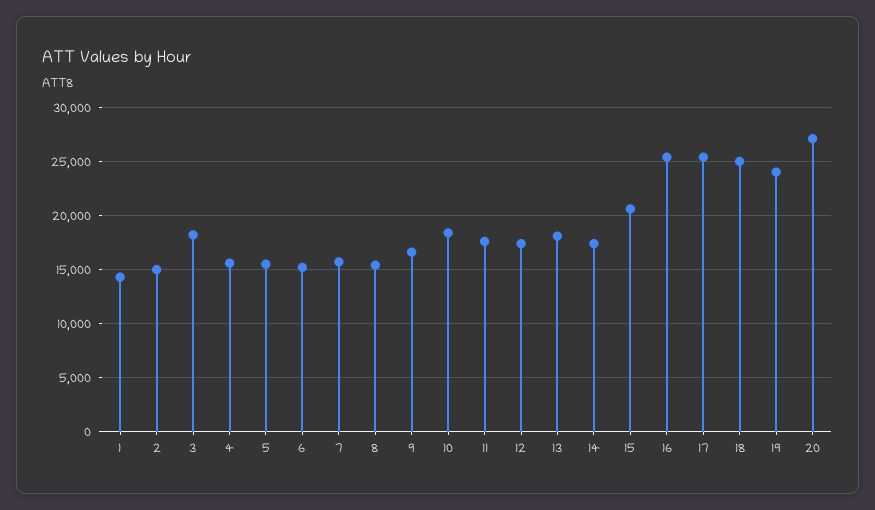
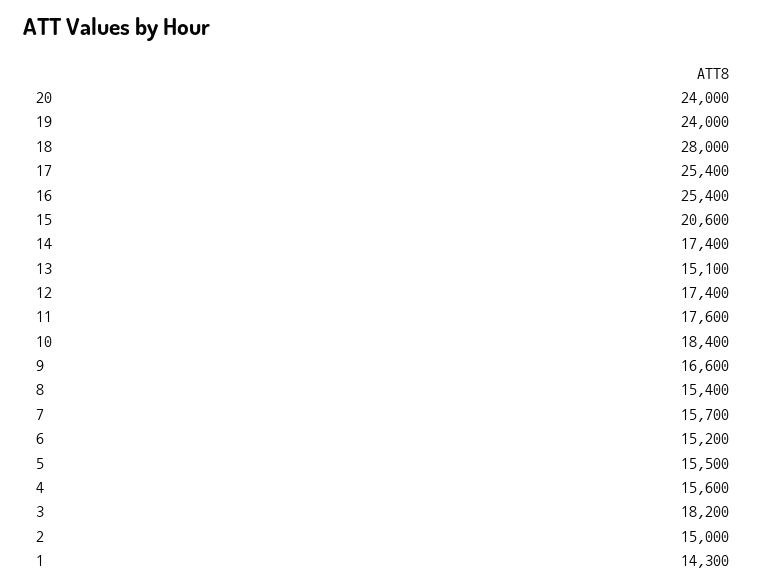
  {
    "1": 14300,
    "2": 15000,
    "3": 18200,
    "4": 15600,
    "5": 15500,
    "6": 15200,
    "7": 15700,
    "8": 15400,
    "9": 16600,
    "10": 18400,
    "11": 17600,
    "12": 17400,
-   "13": 18000,
+   "13": 15100,
    "14": 17400,
    "15": 20600,
    "16": 25400,
    "17": 25400,
-   "18": 25000,
+   "18": 28000,
    "19": 24000,
-   "20": 27000
+   "20": 24000
  }

